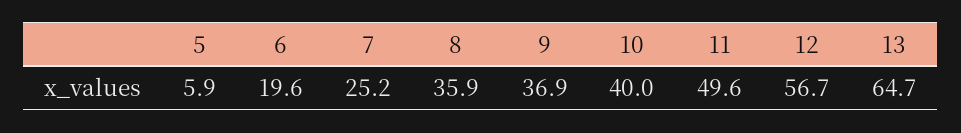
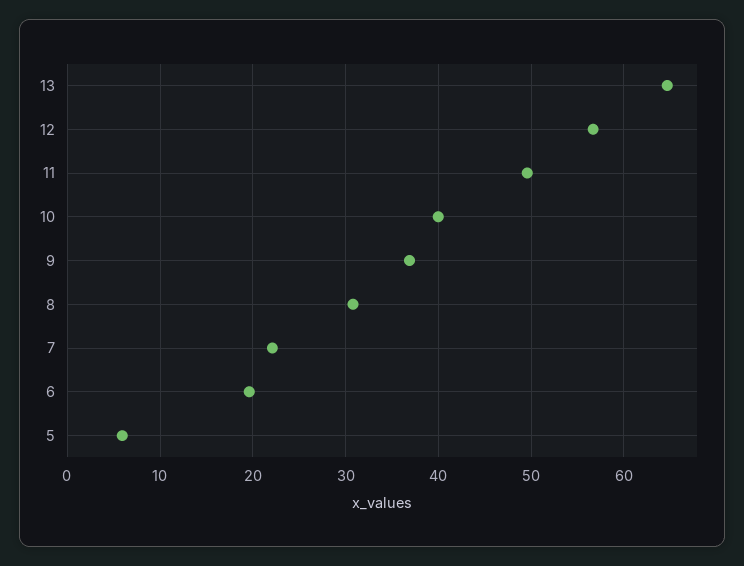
  {
    "5": 5.9,
    "6": 19.6,
-   "7": 25.2,
+   "7": 22,
-   "8": 35.9,
+   "8": 31,
    "9": 36.9,
    "10": 40,
    "11": 49.6,
    "12": 56.7,
    "13": 64.7
  }

